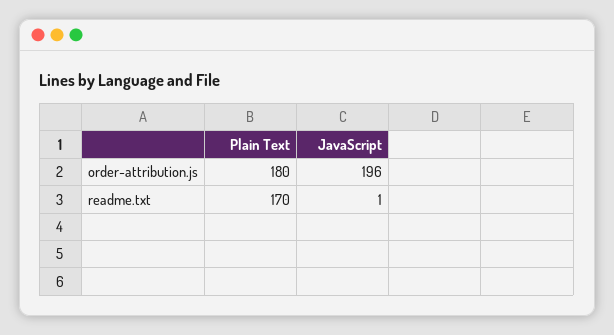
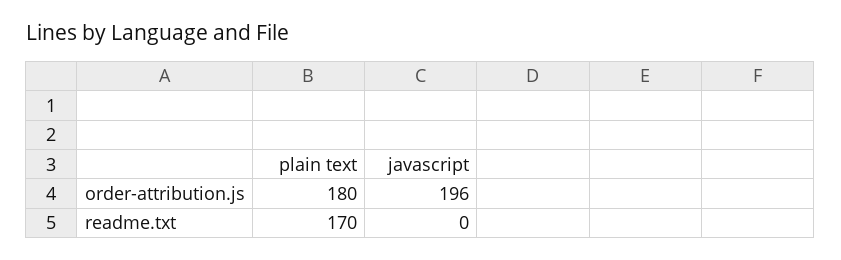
  {
    "Plain Text": {
      "order-attribution.js": 180,
      "readme.txt": 170
    },
    "JavaScript": {
      "order-attribution.js": 196,
-     "readme.txt": 1
+     "readme.txt": 0
    }
  }

